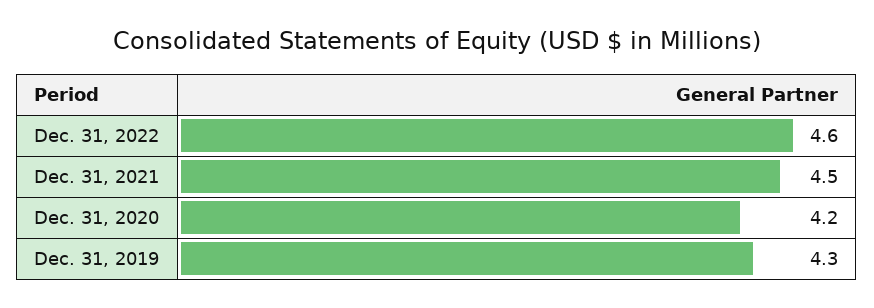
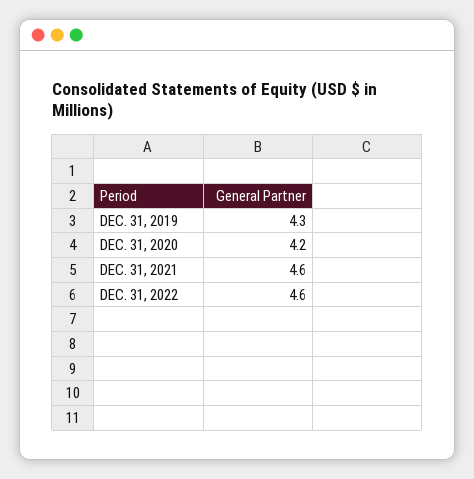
  {
    "Dec. 31, 2022": 4.6,
-   "Dec. 31, 2021": 4.5,
+   "Dec. 31, 2021": 4.6,
    "Dec. 31, 2020": 4.2,
    "Dec. 31, 2019": 4.3
  }

